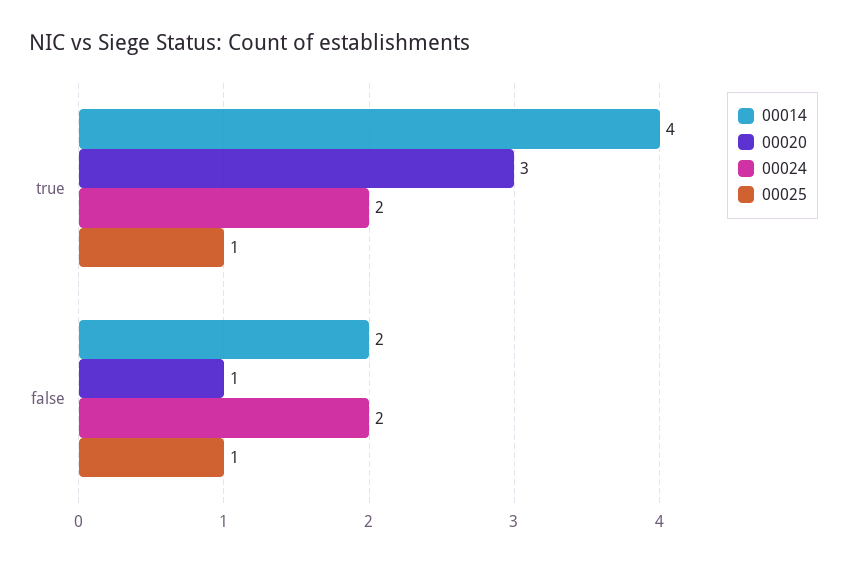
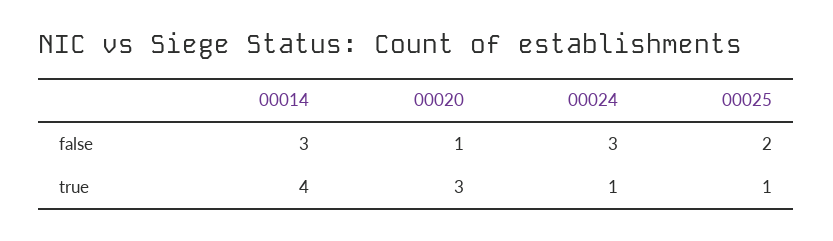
  {
    "00014": {
      "true": 4,
-     "false": 2
+     "false": 3
    },
    "00020": {
      "true": 3,
      "false": 1
    },
    "00024": {
-     "true": 2,
+     "true": 1,
-     "false": 2
+     "false": 3
    },
    "00025": {
      "true": 1,
-     "false": 1
+     "false": 2
    }
  }

